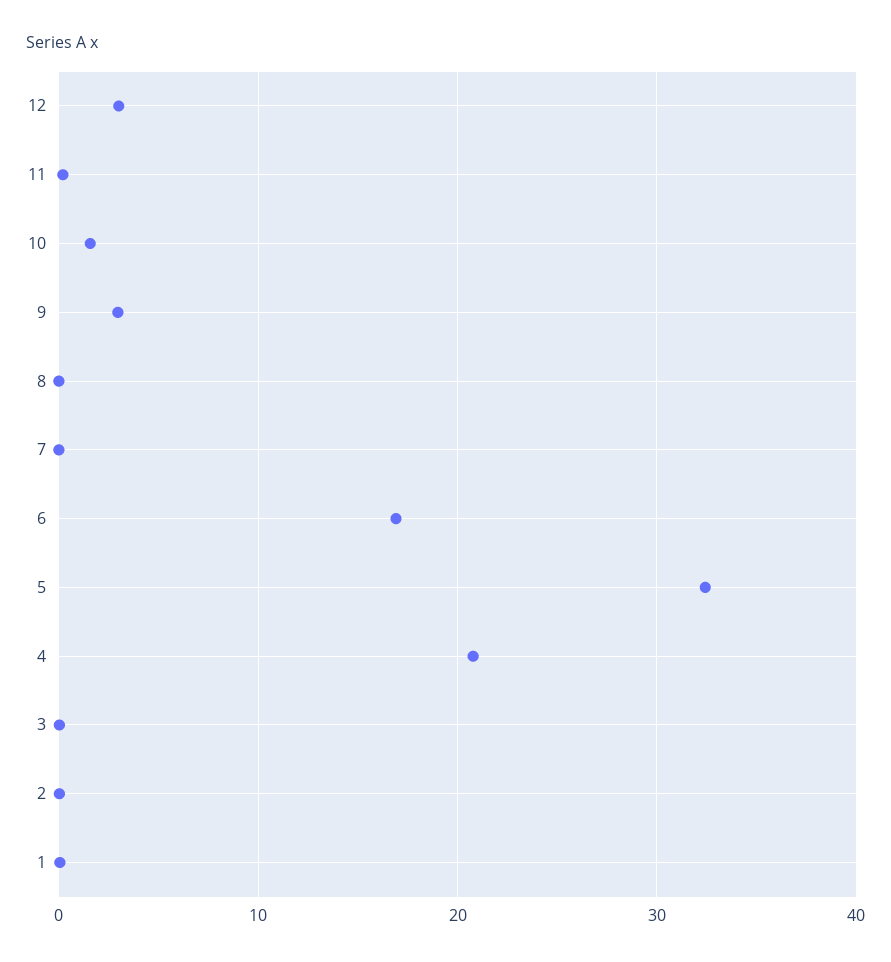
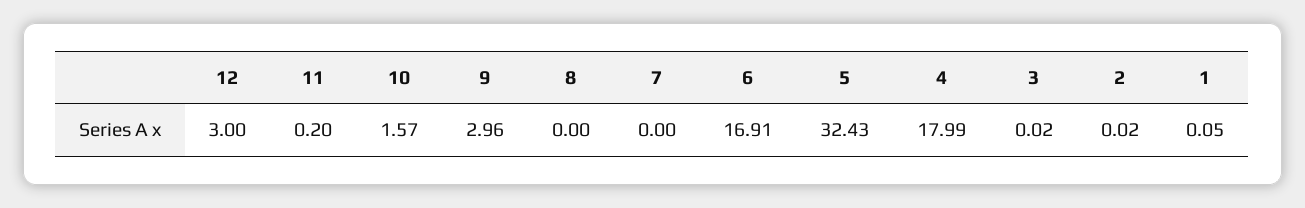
  {
    "12": 3,
    "11": 0.2,
    "10": 1.57,
    "9": 2.96,
    "8": 0,
    "7": 0,
    "6": 16.91,
    "5": 32.43,
-   "4": 21,
+   "4": 17.99,
    "3": 0.02,
    "2": 0.02,
    "1": 0.05
  }

